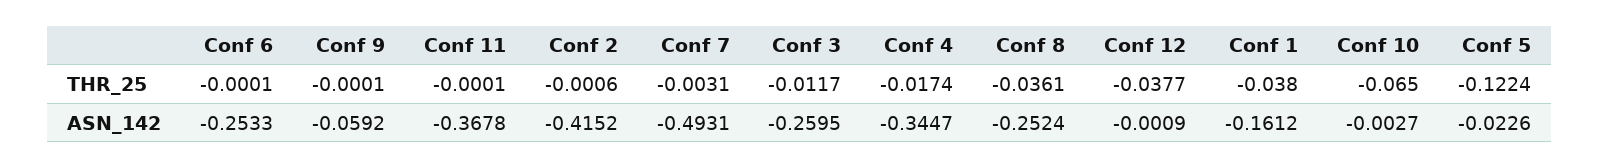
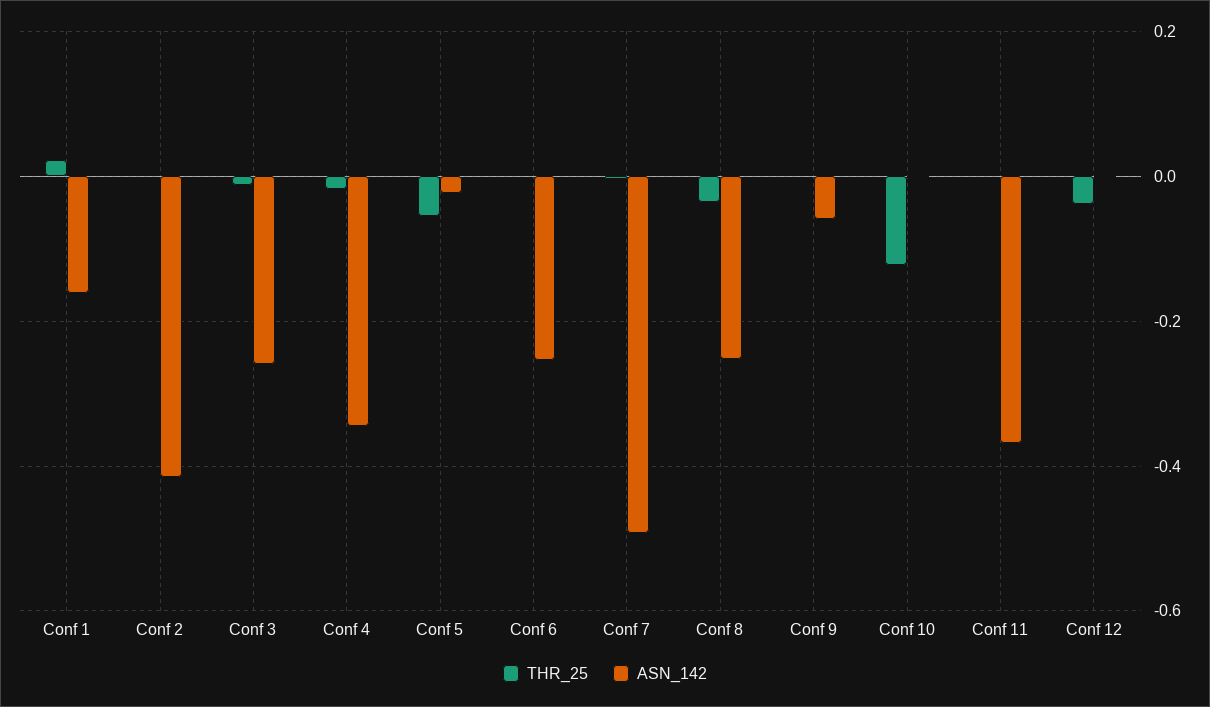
  {
    "THR_25": {
      "Conf 6": -0.0001,
      "Conf 9": -0.0001,
      "Conf 11": -0.0001,
      "Conf 2": -0.0006,
      "Conf 7": -0.0031,
      "Conf 3": -0.0117,
      "Conf 4": -0.0174,
      "Conf 8": -0.0361,
      "Conf 12": -0.0377,
-     "Conf 1": -0.038,
+     "Conf 1": 0.02,
-     "Conf 10": -0.065,
+     "Conf 10": -0.12,
-     "Conf 5": -0.1224
+     "Conf 5": -0.06
    },
    "ASN_142": {
      "Conf 6": -0.2533,
      "Conf 9": -0.0592,
      "Conf 11": -0.3678,
      "Conf 2": -0.4152,
      "Conf 7": -0.4931,
      "Conf 3": -0.2595,
      "Conf 4": -0.3447,
      "Conf 8": -0.2524,
      "Conf 12": -0.0009,
      "Conf 1": -0.1612,
      "Conf 10": -0.0027,
      "Conf 5": -0.0226
    }
  }

